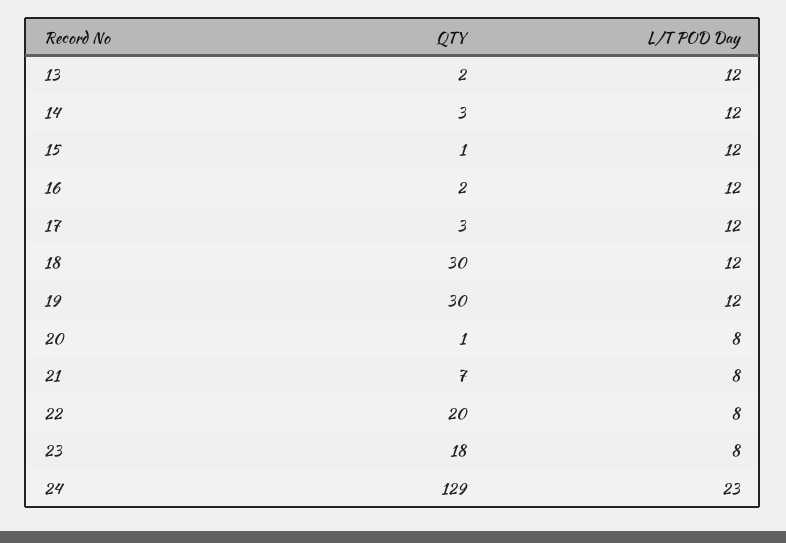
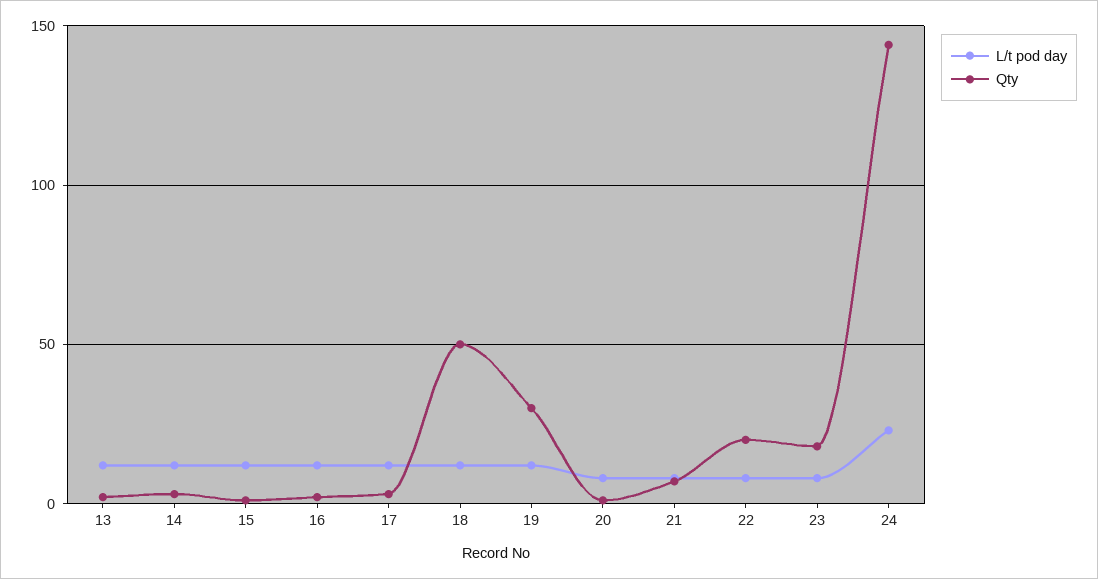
  {
    "QTY": {
      "13": 2,
      "14": 3,
      "15": 1,
      "16": 2,
      "17": 3,
-     "18": 30,
+     "18": 50,
      "19": 30,
      "20": 1,
      "21": 7,
      "22": 20,
      "23": 18,
-     "24": 129
+     "24": 145
    },
    "L/T POD Day": {
      "13": 12,
      "14": 12,
      "15": 12,
      "16": 12,
      "17": 12,
      "18": 12,
      "19": 12,
      "20": 8,
      "21": 8,
      "22": 8,
      "23": 8,
      "24": 23
    }
  }

